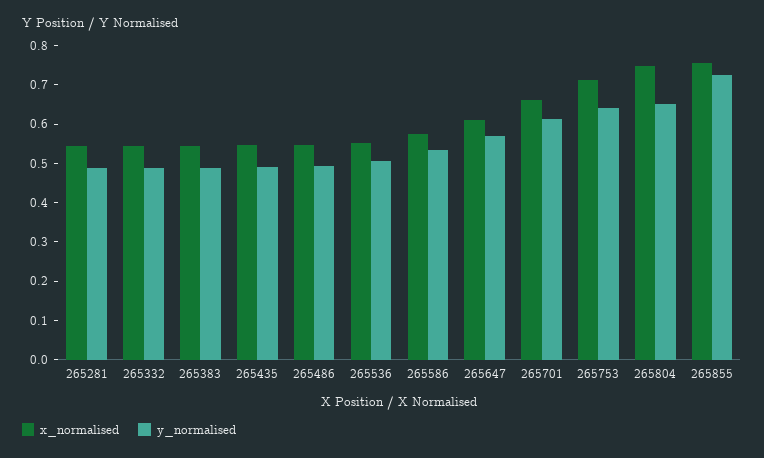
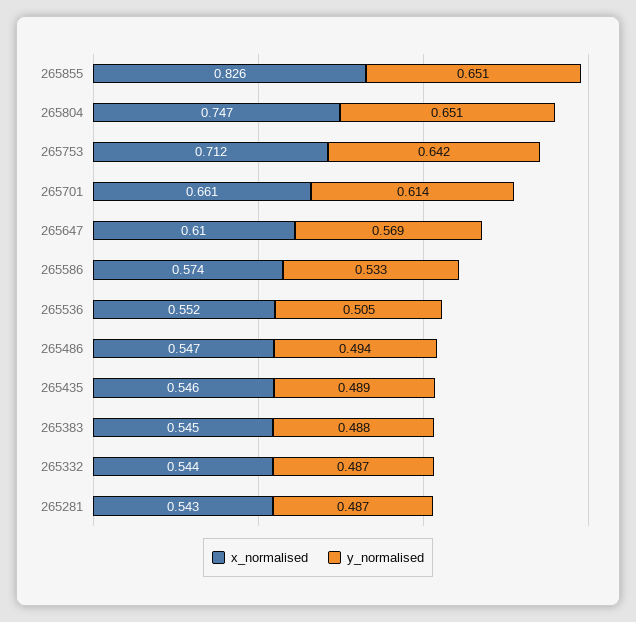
  {
    "x_normalised": {
      "265281": 0.543,
      "265332": 0.544,
      "265383": 0.545,
      "265435": 0.546,
      "265486": 0.547,
      "265536": 0.552,
      "265586": 0.574,
      "265647": 0.61,
      "265701": 0.661,
      "265753": 0.712,
      "265804": 0.747,
-     "265855": 0.75
+     "265855": 0.826
    },
    "y_normalised": {
      "265281": 0.487,
      "265332": 0.487,
      "265383": 0.488,
      "265435": 0.489,
      "265486": 0.494,
      "265536": 0.505,
      "265586": 0.533,
      "265647": 0.569,
      "265701": 0.614,
      "265753": 0.642,
      "265804": 0.651,
-     "265855": 0.725
+     "265855": 0.651
    }
  }

